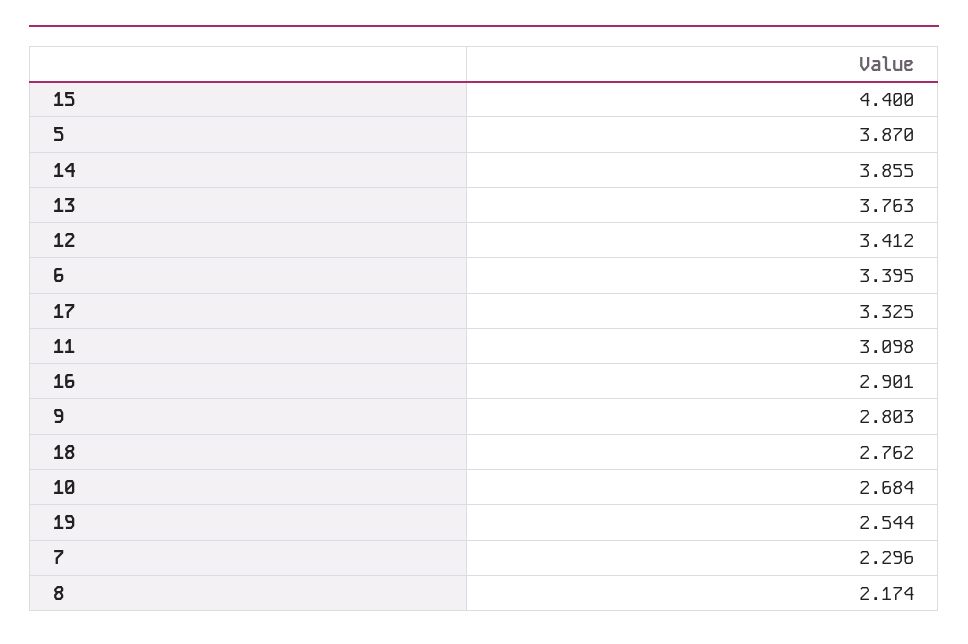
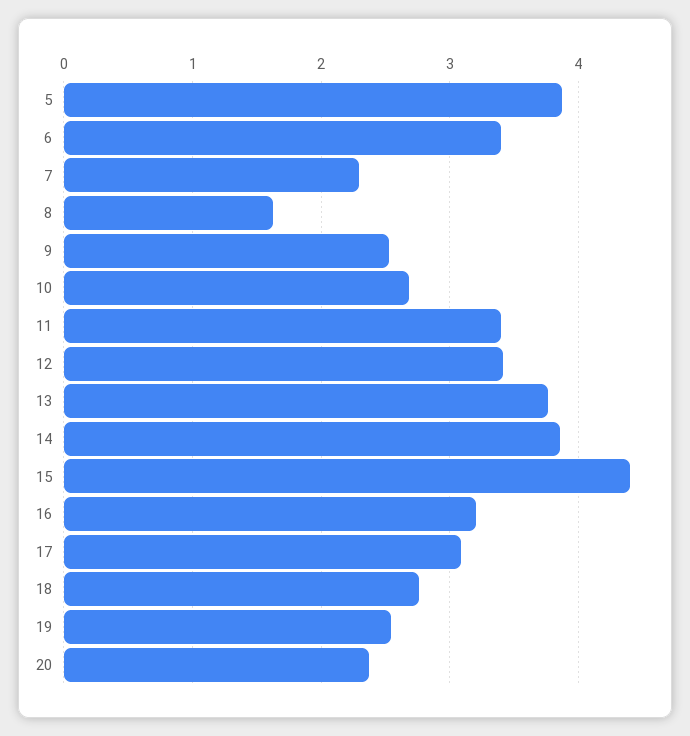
  {
    "15": 4.4,
    "5": 3.87,
    "14": 3.855,
    "13": 3.763,
    "12": 3.412,
    "6": 3.395,
-   "17": 3.325,
+   "17": 3.1,
-   "11": 3.098,
+   "11": 3.4,
-   "16": 2.901,
+   "16": 3.2,
-   "9": 2.803,
+   "9": 2.5,
    "18": 2.762,
    "10": 2.684,
    "19": 2.544,
    "7": 2.296,
-   "8": 2.174
+   "8": 1.6,
+   "20": 2.4
  }

